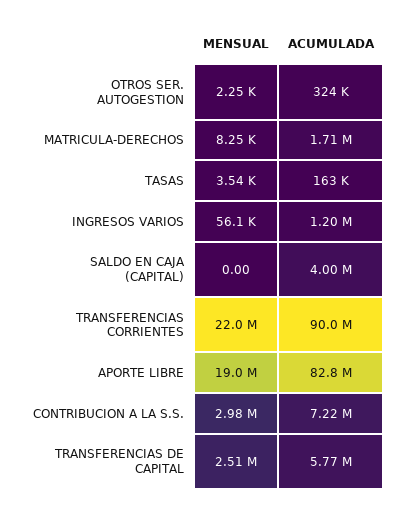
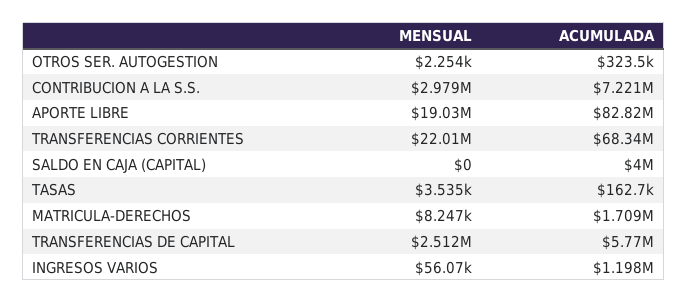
  {
    "MENSUAL": {
      "OTROS SER. AUTOGESTION": 2254,
      "MATRICULA-DERECHOS": 8247,
      "TASAS": 3535,
      "INGRESOS VARIOS": 56070,
      "SALDO EN CAJA (CAPITAL)": 0,
      "TRANSFERENCIAS CORRIENTES": 22010000,
      "APORTE LIBRE": 19030000,
      "CONTRIBUCION A LA S.S.": 2979000,
      "TRANSFERENCIAS DE CAPITAL": 2512000
    },
    "ACUMULADA": {
      "OTROS SER. AUTOGESTION": 323500,
      "MATRICULA-DERECHOS": 1709000,
      "TASAS": 162700,
      "INGRESOS VARIOS": 1198000,
      "SALDO EN CAJA (CAPITAL)": 4000000,
-     "TRANSFERENCIAS CORRIENTES": 90000000,
+     "TRANSFERENCIAS CORRIENTES": 68340000,
      "APORTE LIBRE": 82820000,
      "CONTRIBUCION A LA S.S.": 7221000,
      "TRANSFERENCIAS DE CAPITAL": 5770000
    }
  }

